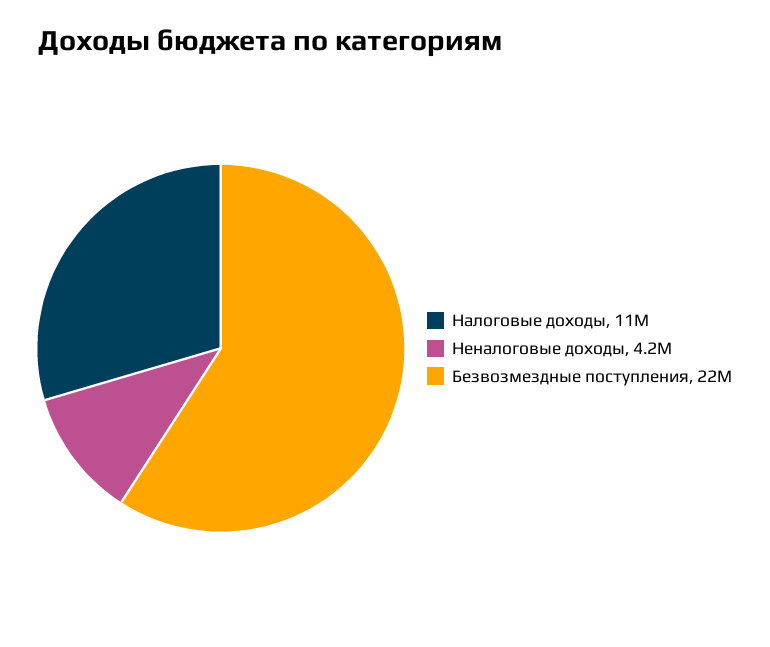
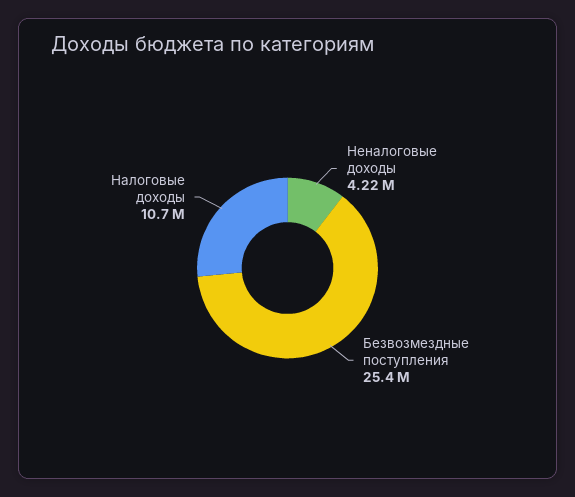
  {
    "Налоговые доходы": 10700000,
    "Неналоговые доходы": 4220000,
-   "Безвозмездные поступления": 22000000
+   "Безвозмездные поступления": 25400000
  }

